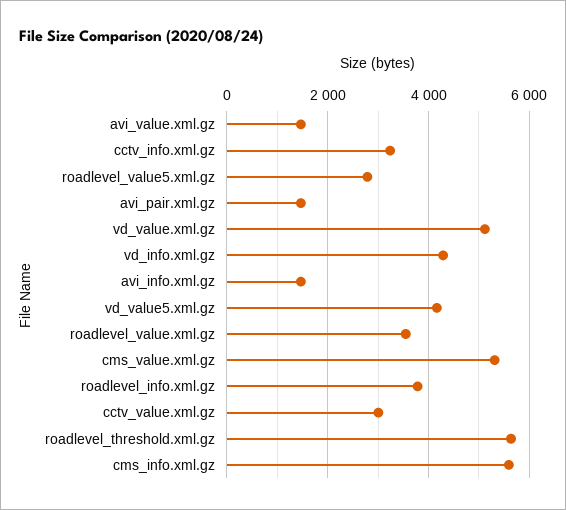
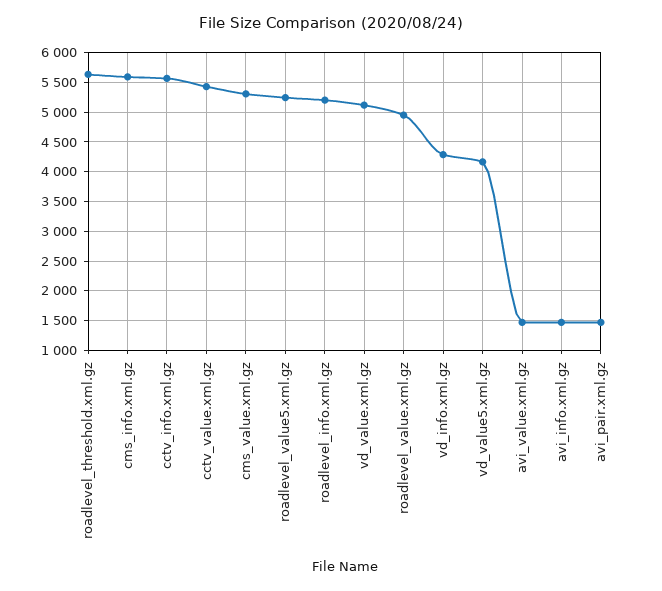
  {
    "avi_value.xml.gz": 1400,
-   "cctv_info.xml.gz": 3200,
+   "cctv_info.xml.gz": 5500,
-   "roadlevel_value5.xml.gz": 2800,
+   "roadlevel_value5.xml.gz": 5250,
    "avi_pair.xml.gz": 1400,
    "vd_value.xml.gz": 5200,
    "vd_info.xml.gz": 4200,
    "avi_info.xml.gz": 1400,
    "vd_value5.xml.gz": 4200,
-   "roadlevel_value.xml.gz": 3600,
+   "roadlevel_value.xml.gz": 5000,
    "cms_value.xml.gz": 5400,
-   "roadlevel_info.xml.gz": 3800,
+   "roadlevel_info.xml.gz": 5250,
-   "cctv_value.xml.gz": 3000,
+   "cctv_value.xml.gz": 5500,
    "roadlevel_threshold.xml.gz": 5600,
    "cms_info.xml.gz": 5600
  }

